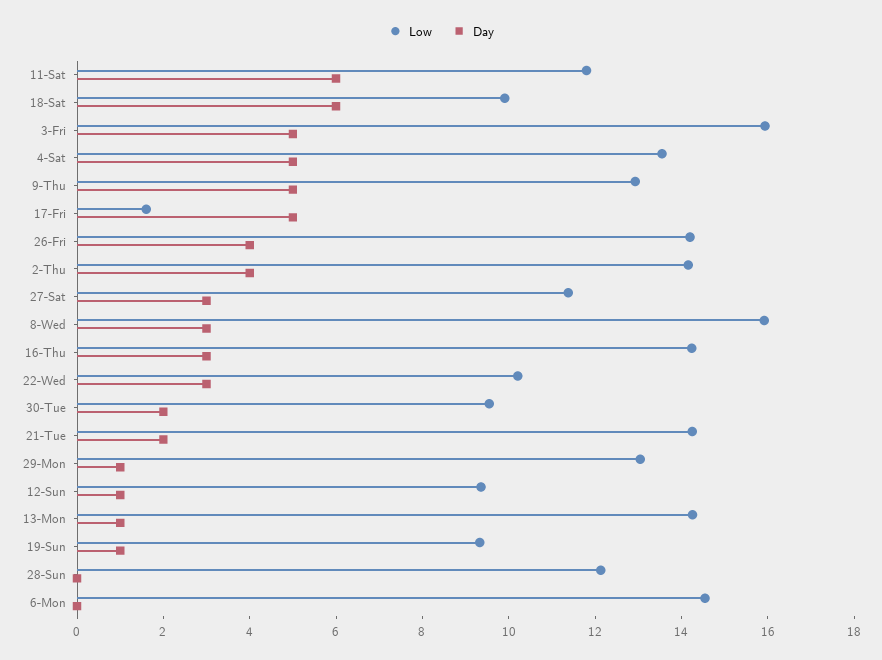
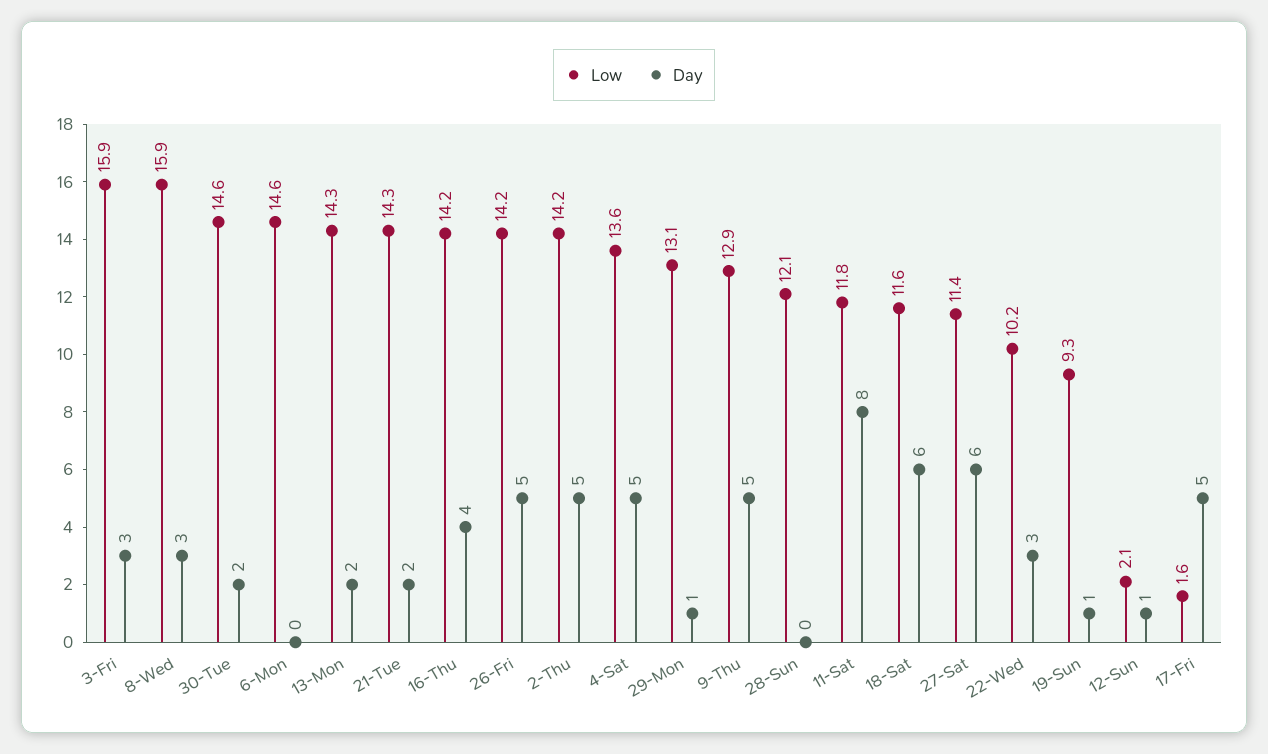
  {
    "Low": {
      "11-Sat": 11.8,
-     "18-Sat": 10,
+     "18-Sat": 11.6,
      "3-Fri": 15.9,
      "4-Sat": 13.6,
      "9-Thu": 12.9,
      "17-Fri": 1.6,
      "26-Fri": 14.2,
      "2-Thu": 14.2,
      "27-Sat": 11.4,
      "8-Wed": 15.9,
      "16-Thu": 14.2,
      "22-Wed": 10.2,
-     "30-Tue": 9.5,
+     "30-Tue": 14.6,
      "21-Tue": 14.3,
      "29-Mon": 13.1,
-     "12-Sun": 9.5,
+     "12-Sun": 2.1,
      "13-Mon": 14.3,
      "19-Sun": 9.3,
      "28-Sun": 12.1,
      "6-Mon": 14.6
    },
    "Day": {
-     "11-Sat": 6,
+     "11-Sat": 8,
      "18-Sat": 6,
-     "3-Fri": 5,
+     "3-Fri": 3,
      "4-Sat": 5,
      "9-Thu": 5,
      "17-Fri": 5,
-     "26-Fri": 4,
+     "26-Fri": 5,
-     "2-Thu": 4,
+     "2-Thu": 5,
-     "27-Sat": 3,
+     "27-Sat": 6,
      "8-Wed": 3,
-     "16-Thu": 3,
+     "16-Thu": 4,
      "22-Wed": 3,
      "30-Tue": 2,
      "21-Tue": 2,
      "29-Mon": 1,
      "12-Sun": 1,
-     "13-Mon": 1,
+     "13-Mon": 2,
      "19-Sun": 1,
      "28-Sun": 0,
      "6-Mon": 0
    }
  }

